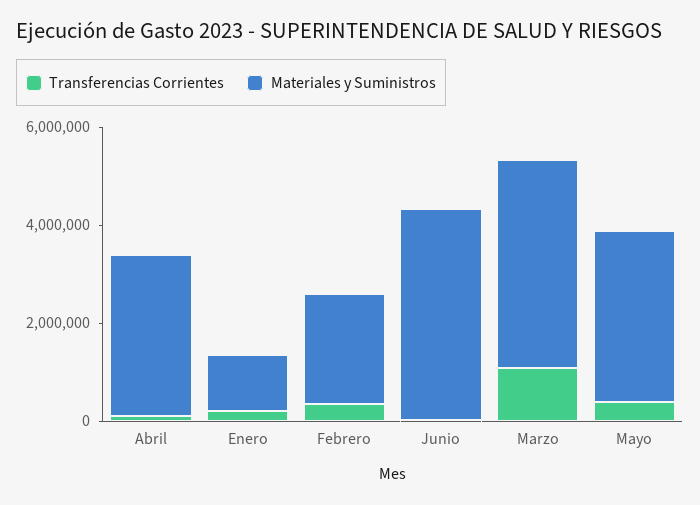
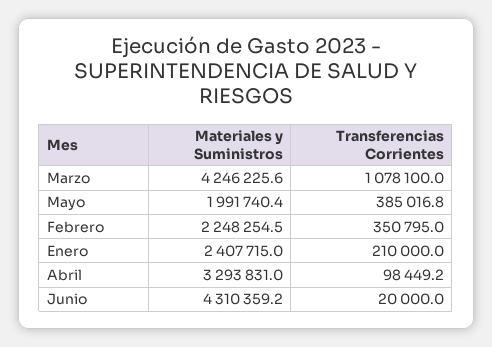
  {
    "Transferencias Corrientes": {
      "Abril": 98449.2,
      "Enero": 210000,
      "Febrero": 350795,
      "Junio": 20000,
      "Marzo": 1078100,
      "Mayo": 385016.8
    },
    "Materiales y Suministros": {
      "Abril": 3293831,
-     "Enero": 1000000,
+     "Enero": 2407715,
      "Febrero": 2248254.5,
      "Junio": 4310359.2,
      "Marzo": 4246225.6,
-     "Mayo": 3500000
+     "Mayo": 1991740.4
    }
  }

